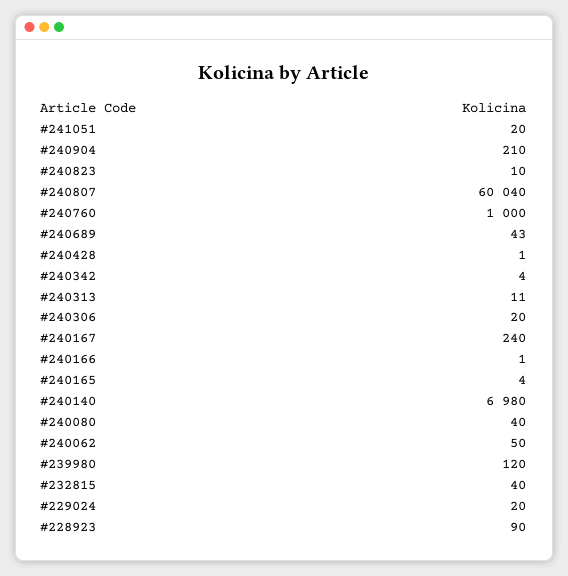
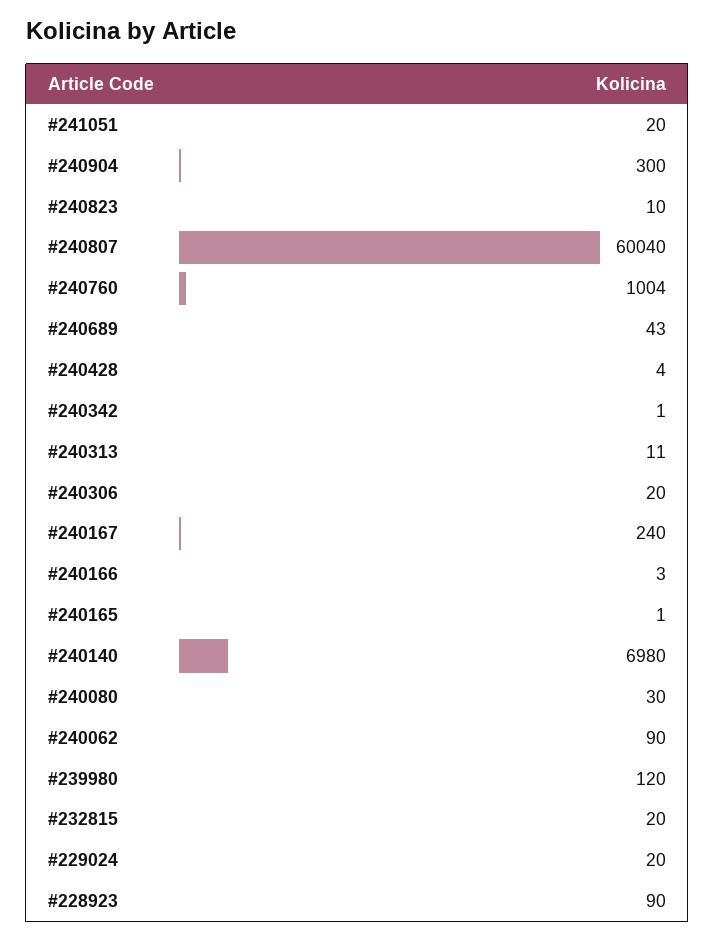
  {
    "#241051": 20,
-   "#240904": 210,
+   "#240904": 300,
    "#240823": 10,
    "#240807": 60040,
-   "#240760": 1000,
+   "#240760": 1004,
    "#240689": 43,
-   "#240428": 1,
+   "#240428": 4,
-   "#240342": 4,
+   "#240342": 1,
    "#240313": 11,
    "#240306": 20,
    "#240167": 240,
-   "#240166": 1,
+   "#240166": 3,
-   "#240165": 4,
+   "#240165": 1,
    "#240140": 6980,
-   "#240080": 40,
+   "#240080": 30,
-   "#240062": 50,
+   "#240062": 90,
    "#239980": 120,
-   "#232815": 40,
+   "#232815": 20,
    "#229024": 20,
    "#228923": 90
  }

